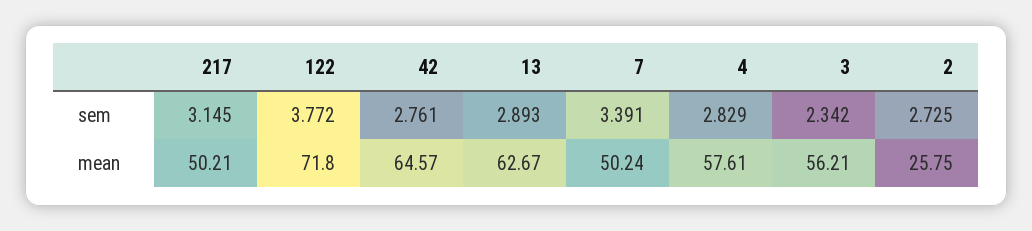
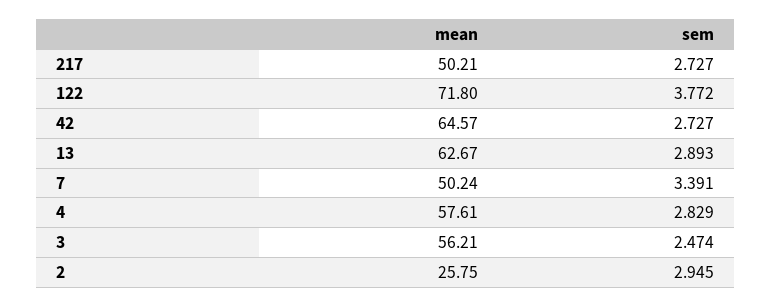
  {
    "217": {
-     "sem": 3.145,
+     "sem": 2.727,
      "mean": 50.21
    },
    "122": {
      "sem": 3.772,
      "mean": 71.8
    },
    "42": {
-     "sem": 2.761,
+     "sem": 2.727,
      "mean": 64.57
    },
    "13": {
      "sem": 2.893,
      "mean": 62.67
    },
    "7": {
      "sem": 3.391,
      "mean": 50.24
    },
    "4": {
      "sem": 2.829,
      "mean": 57.61
    },
    "3": {
-     "sem": 2.342,
+     "sem": 2.474,
      "mean": 56.21
    },
    "2": {
-     "sem": 2.725,
+     "sem": 2.945,
      "mean": 25.75
    }
  }

